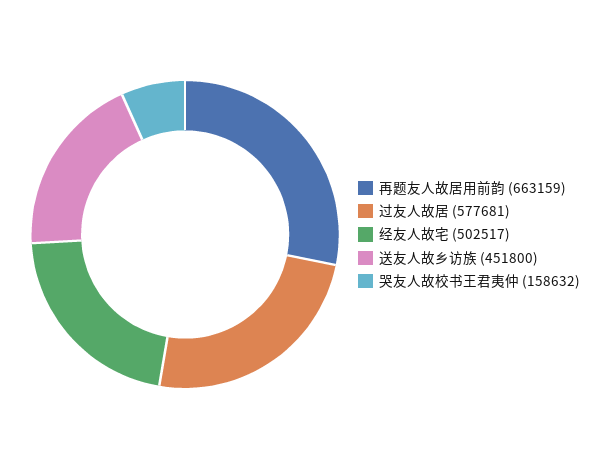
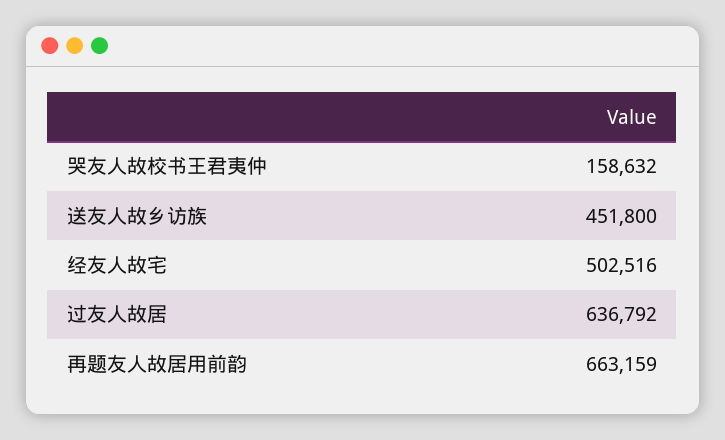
  {
    "再题友人故居用前韵": 663159,
-   "过友人故居": 577681,
+   "过友人故居": 636792,
-   "经友人故宅": 502517,
+   "经友人故宅": 502516,
    "送友人故乡访族": 451800,
    "哭友人故校书王君夷仲": 158632
  }

